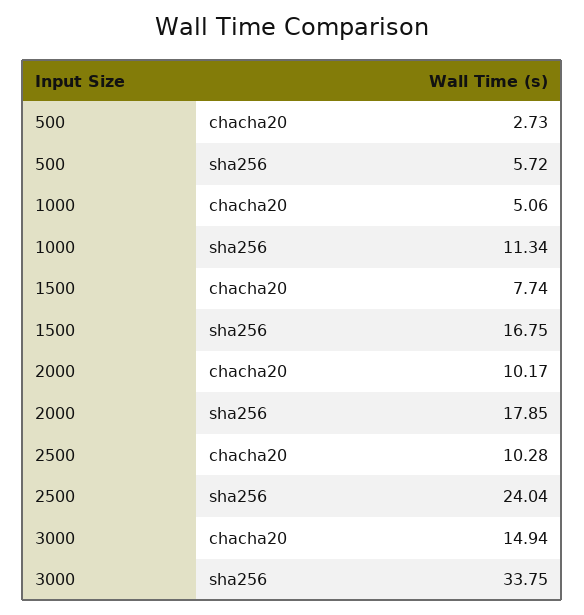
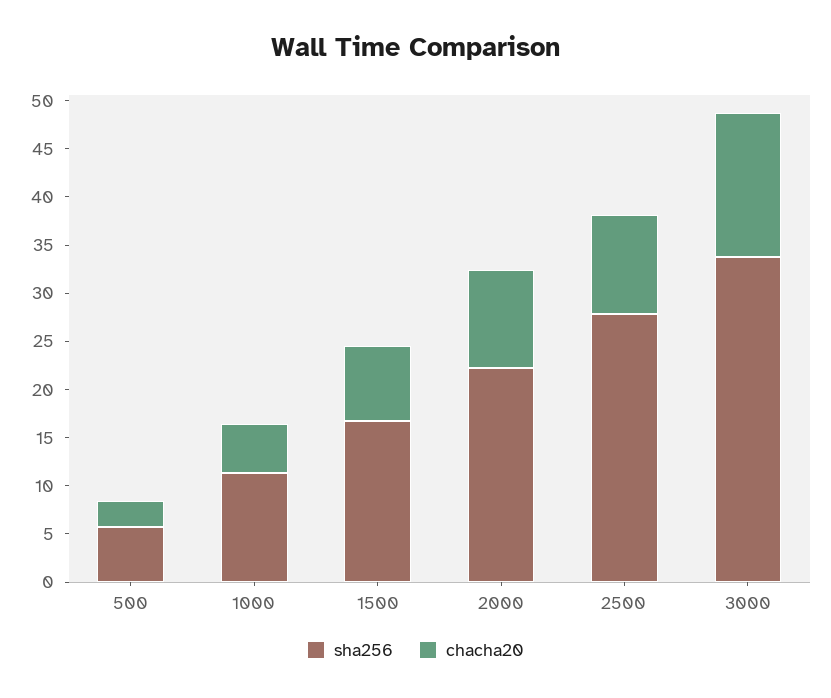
  {
    "chacha20": {
      "500": 2.73,
      "1000": 5.06,
      "1500": 7.74,
      "2000": 10.17,
      "2500": 10.28,
      "3000": 14.94
    },
    "sha256": {
      "500": 5.72,
      "1000": 11.34,
      "1500": 16.75,
-     "2000": 17.85,
+     "2000": 22,
-     "2500": 24.04,
+     "2500": 28,
      "3000": 33.75
    }
  }

